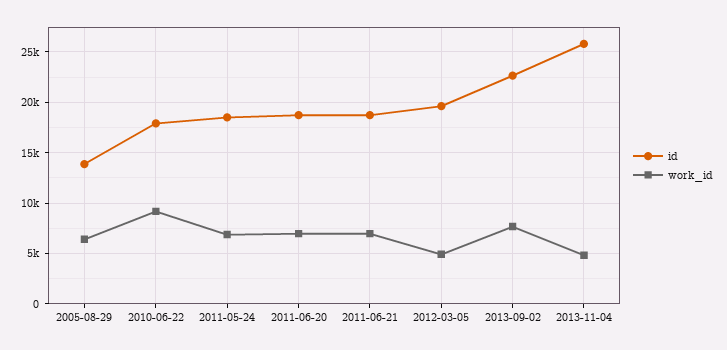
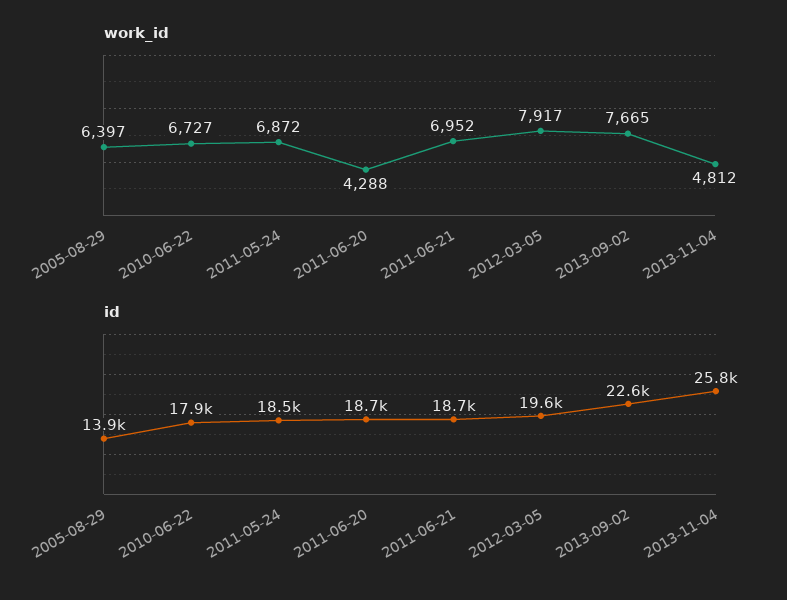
  {
    "id": {
      "2005-08-29": 13900,
      "2010-06-22": 17900,
      "2011-05-24": 18500,
      "2011-06-20": 18700,
      "2011-06-21": 18700,
      "2012-03-05": 19600,
      "2013-09-02": 22600,
      "2013-11-04": 25800
    },
    "work_id": {
      "2005-08-29": 6397,
-     "2010-06-22": 9000,
+     "2010-06-22": 6727,
      "2011-05-24": 6872,
-     "2011-06-20": 7000,
+     "2011-06-20": 4288,
      "2011-06-21": 6952,
-     "2012-03-05": 5000,
+     "2012-03-05": 7917,
      "2013-09-02": 7665,
      "2013-11-04": 4812
    }
  }

